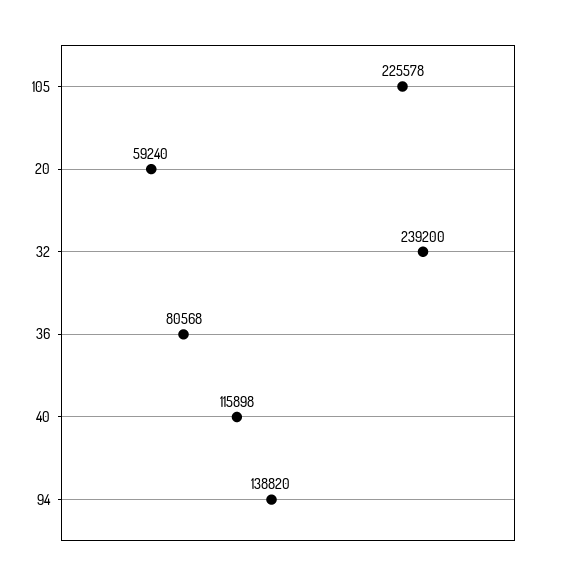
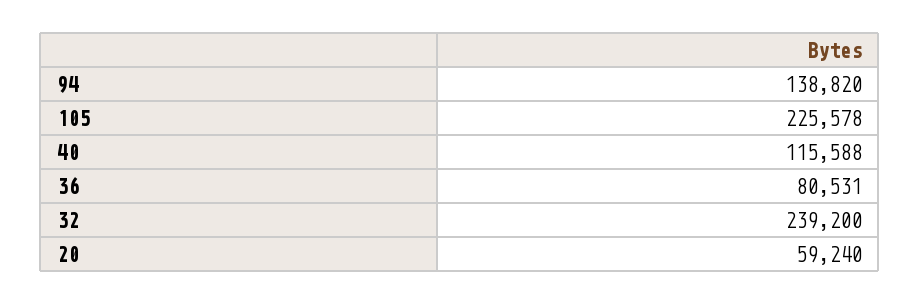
  {
    "105": 225578,
    "20": 59240,
    "32": 239200,
-   "36": 80568,
+   "36": 80531,
-   "40": 115898,
+   "40": 115588,
    "94": 138820
  }

